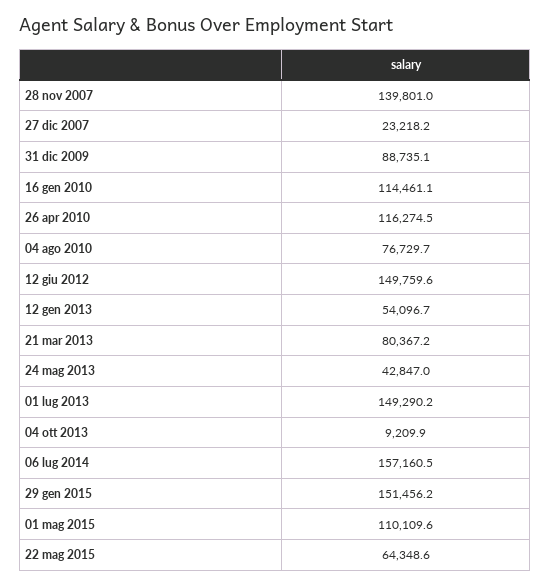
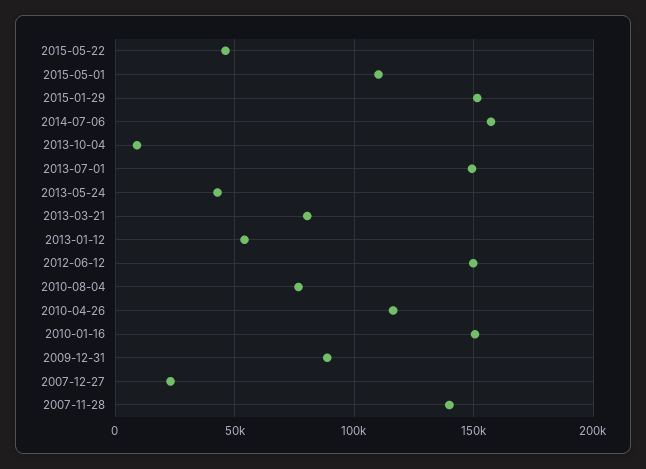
  {
    "28 nov 2007": 139801,
    "27 dic 2007": 23218.2,
    "31 dic 2009": 88735.1,
-   "16 gen 2010": 114461.1,
+   "16 gen 2010": 150000,
    "26 apr 2010": 116274.5,
    "04 ago 2010": 76729.7,
    "12 giu 2012": 149759.6,
    "12 gen 2013": 54096.7,
    "21 mar 2013": 80367.2,
    "24 mag 2013": 42847,
    "01 lug 2013": 149290.2,
    "04 ott 2013": 9209.9,
    "06 lug 2014": 157160.5,
    "29 gen 2015": 151456.2,
    "01 mag 2015": 110109.6,
-   "22 mag 2015": 64348.6
+   "22 mag 2015": 45000
  }

